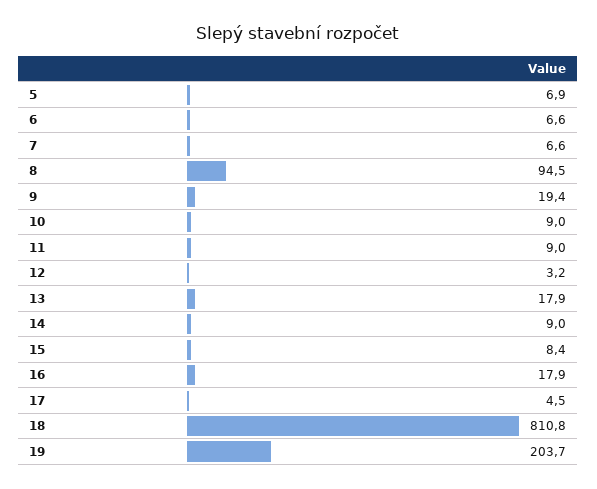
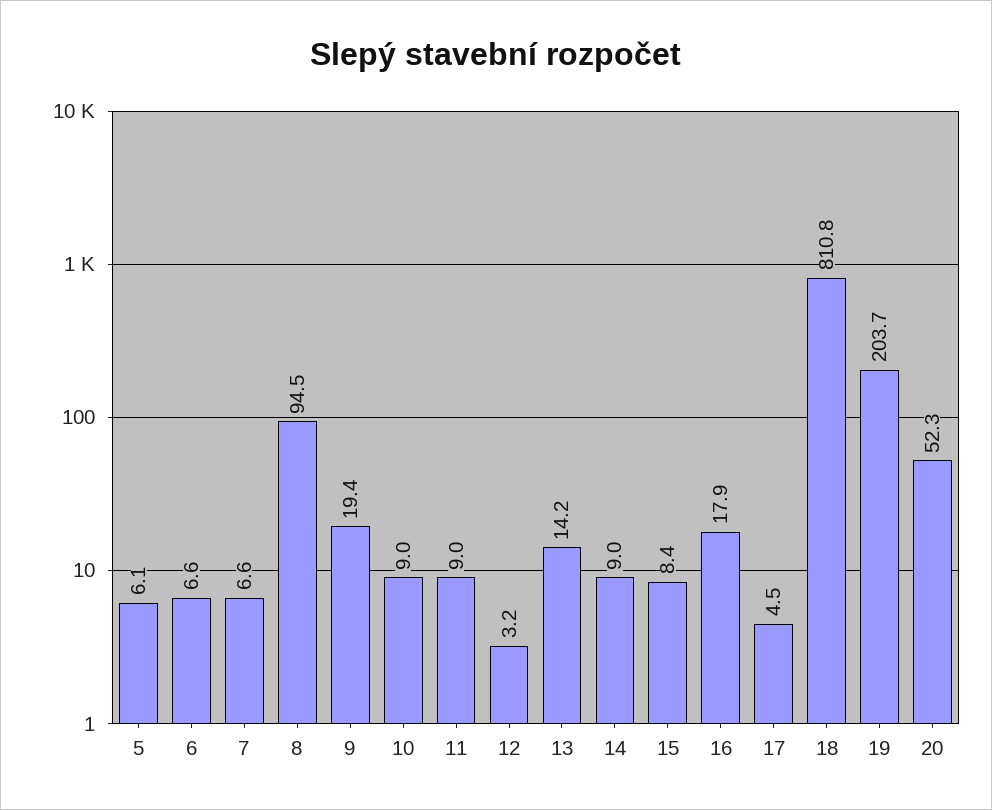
  {
-   "5": 6.9,
+   "5": 6.1,
    "6": 6.6,
    "7": 6.6,
    "8": 94.5,
    "9": 19.4,
    "10": 9,
    "11": 9,
    "12": 3.2,
-   "13": 17.9,
+   "13": 14.2,
    "14": 9,
    "15": 8.4,
    "16": 17.9,
    "17": 4.5,
    "18": 810.8,
-   "19": 203.7
+   "19": 203.7,
+   "20": 52.3
  }

